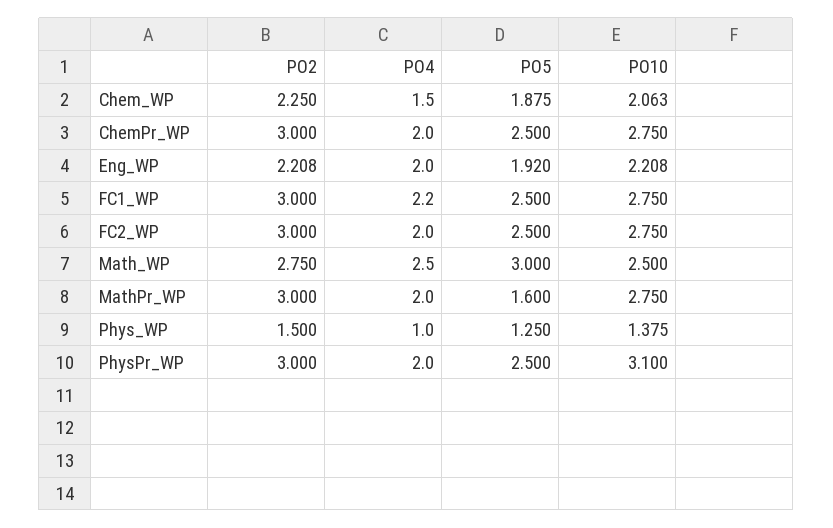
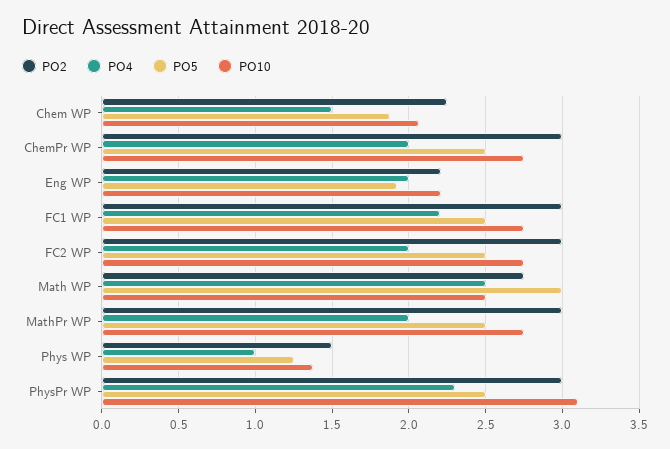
  {
    "PO2": {
      "Chem_WP": 2.25,
      "ChemPr_WP": 3,
      "Eng_WP": 2.208,
      "FC1_WP": 3,
      "FC2_WP": 3,
      "Math_WP": 2.75,
      "MathPr_WP": 3,
      "Phys_WP": 1.5,
      "PhysPr_WP": 3
    },
    "PO4": {
      "Chem_WP": 1.5,
      "ChemPr_WP": 2,
      "Eng_WP": 2,
      "FC1_WP": 2.2,
      "FC2_WP": 2,
      "Math_WP": 2.5,
      "MathPr_WP": 2,
      "Phys_WP": 1,
-     "PhysPr_WP": 2
+     "PhysPr_WP": 2.3
    },
    "PO5": {
      "Chem_WP": 1.875,
      "ChemPr_WP": 2.5,
      "Eng_WP": 1.92,
      "FC1_WP": 2.5,
      "FC2_WP": 2.5,
      "Math_WP": 3,
-     "MathPr_WP": 1.6,
+     "MathPr_WP": 2.5,
      "Phys_WP": 1.25,
      "PhysPr_WP": 2.5
    },
    "PO10": {
      "Chem_WP": 2.063,
      "ChemPr_WP": 2.75,
      "Eng_WP": 2.208,
      "FC1_WP": 2.75,
      "FC2_WP": 2.75,
      "Math_WP": 2.5,
      "MathPr_WP": 2.75,
      "Phys_WP": 1.375,
      "PhysPr_WP": 3.1
    }
  }

